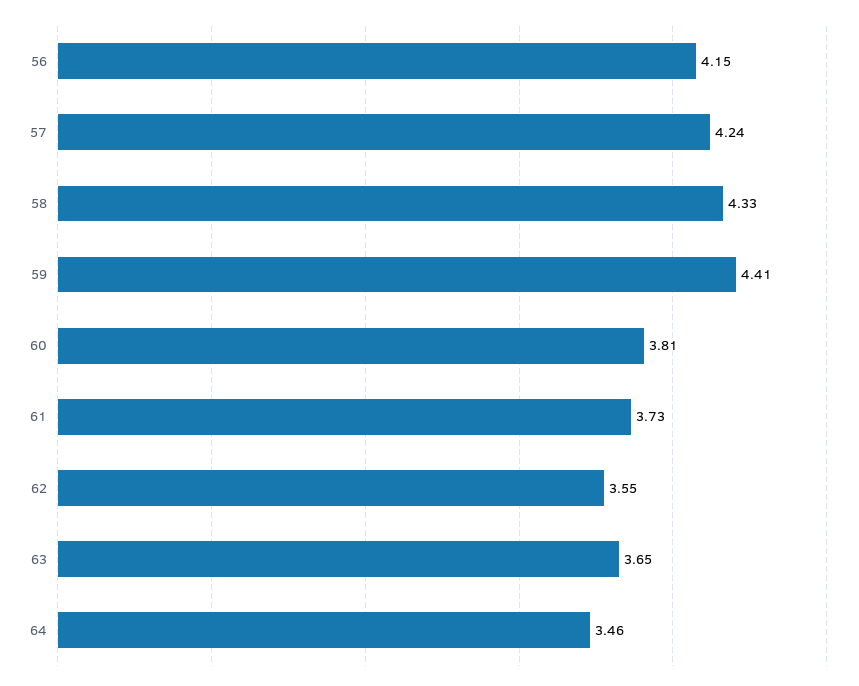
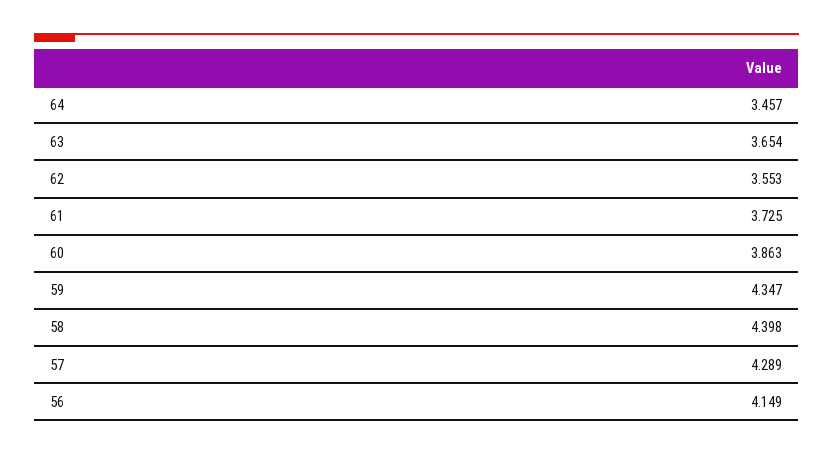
  {
    "56": 4.149,
-   "57": 4.24,
+   "57": 4.289,
-   "58": 4.33,
+   "58": 4.398,
-   "59": 4.41,
+   "59": 4.347,
-   "60": 3.81,
+   "60": 3.863,
    "61": 3.725,
    "62": 3.553,
    "63": 3.654,
    "64": 3.457
  }

